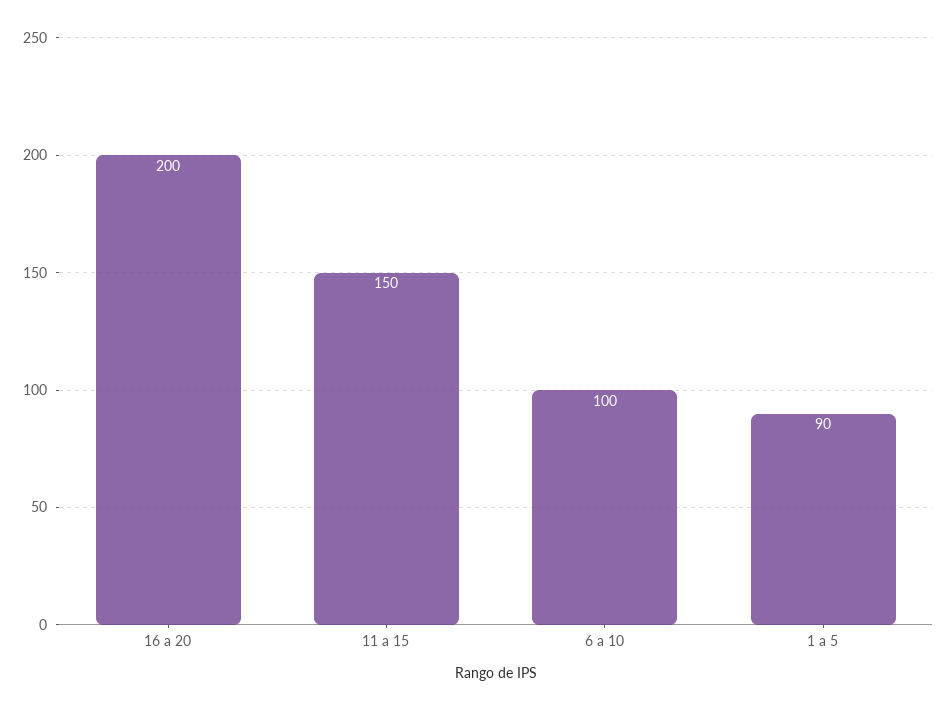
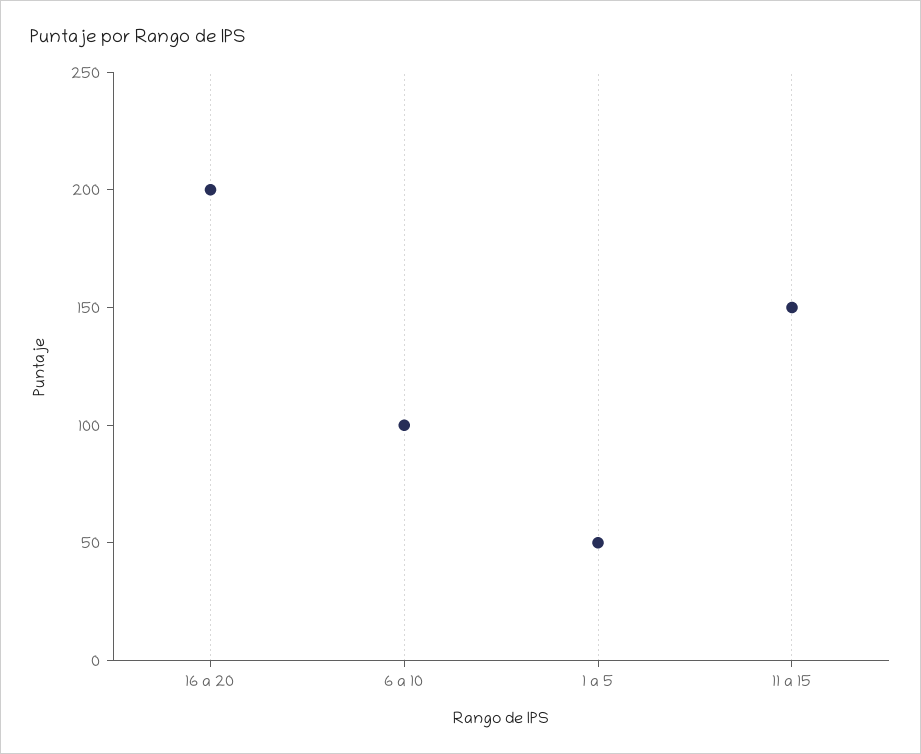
  {
    "16 a 20": 200,
    "11 a 15": 150,
    "6 a 10": 100,
-   "1 a 5": 90
+   "1 a 5": 50
  }

